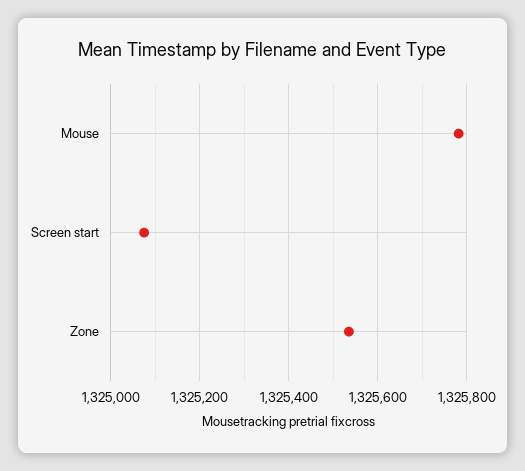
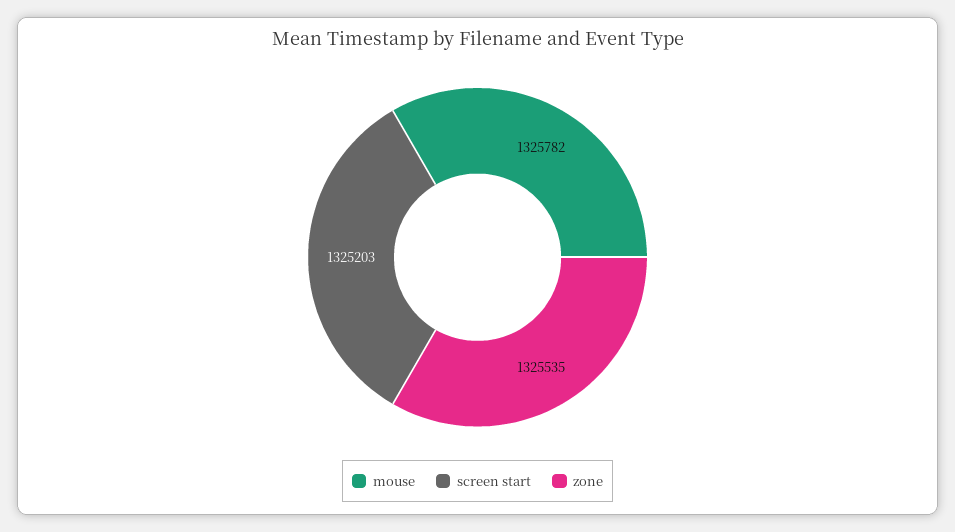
  {
    "Mouse": 1325782,
-   "Screen start": 1325080,
+   "Screen start": 1325203,
    "Zone": 1325535
  }

